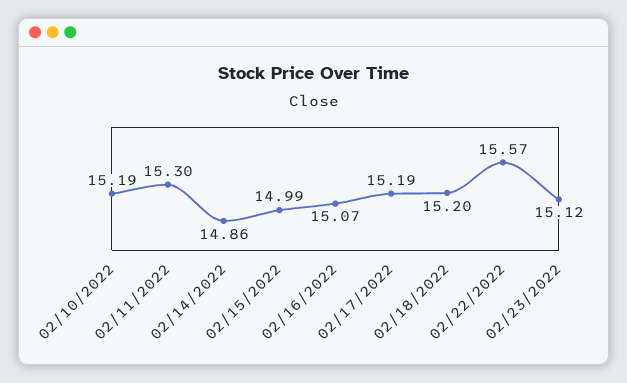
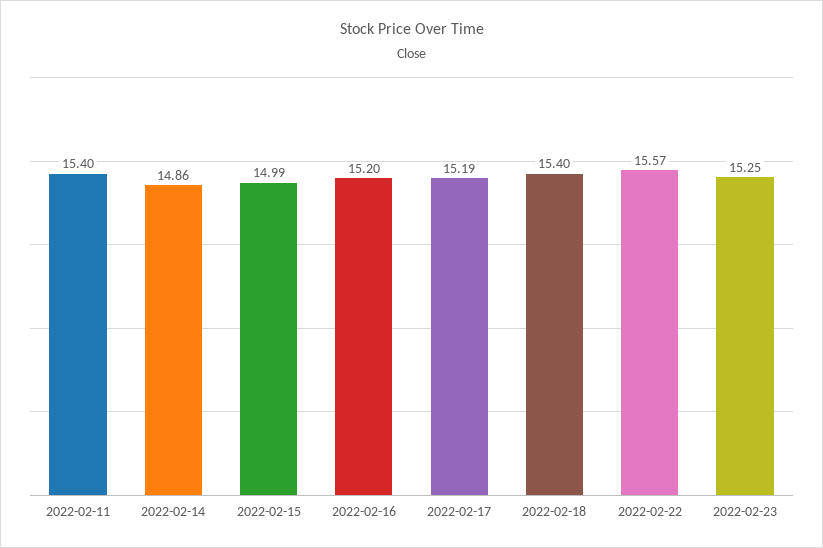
  {
-   "02/10/2022": 15.19,
-   "02/11/2022": 15.3,
+   "02/11/2022": 15.4,
    "02/14/2022": 14.86,
    "02/15/2022": 14.99,
-   "02/16/2022": 15.07,
+   "02/16/2022": 15.2,
    "02/17/2022": 15.19,
-   "02/18/2022": 15.2,
+   "02/18/2022": 15.4,
    "02/22/2022": 15.57,
-   "02/23/2022": 15.12
+   "02/23/2022": 15.25
  }

